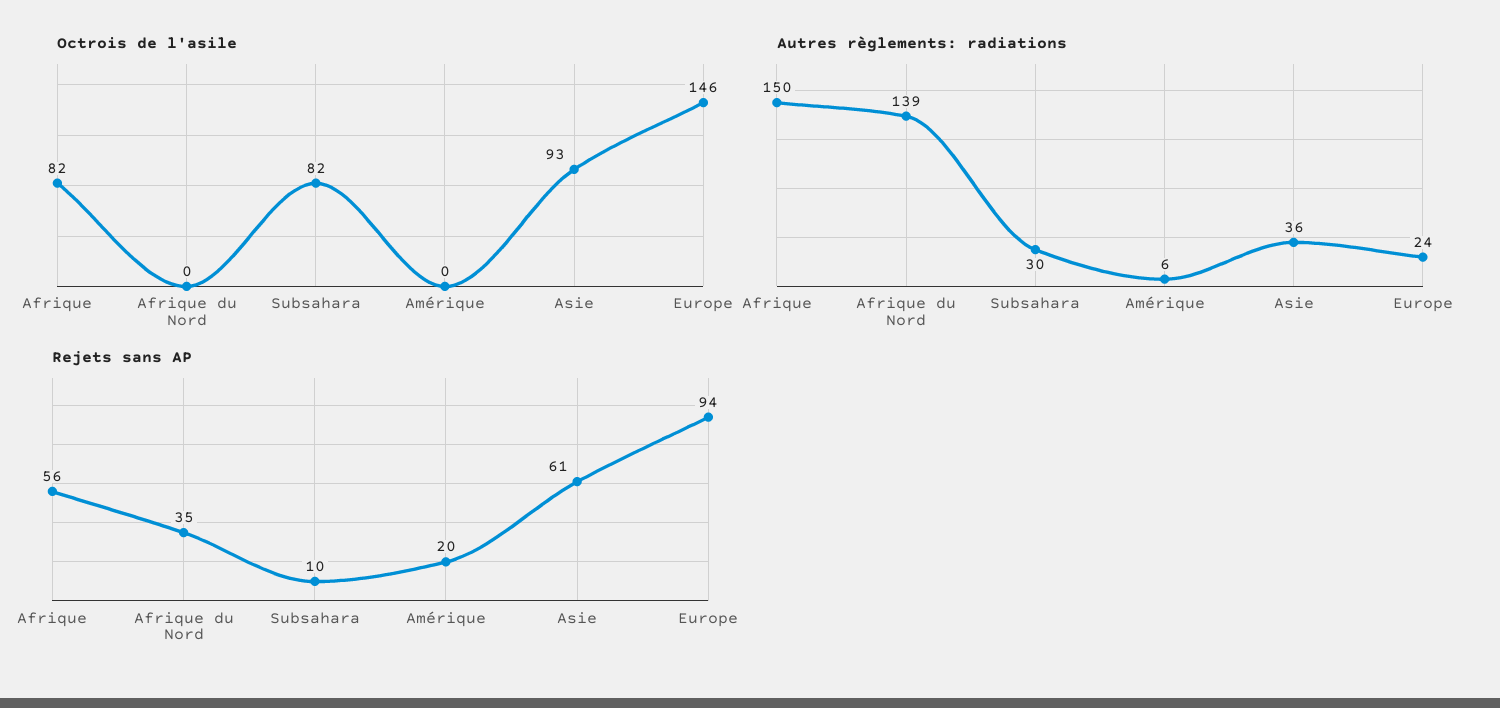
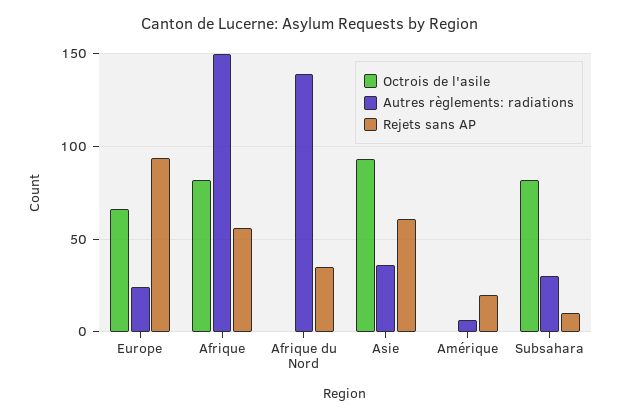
  {
    "Octrois de l'asile": {
      "Afrique": 82,
      "Afrique du Nord": 0,
      "Subsahara": 82,
      "Amérique": 0,
      "Asie": 93,
-     "Europe": 146
+     "Europe": 65
    },
    "Autres règlements: radiations": {
      "Afrique": 150,
      "Afrique du Nord": 139,
      "Subsahara": 30,
      "Amérique": 6,
      "Asie": 36,
      "Europe": 24
    },
    "Rejets sans AP": {
      "Afrique": 56,
      "Afrique du Nord": 35,
      "Subsahara": 10,
      "Amérique": 20,
      "Asie": 61,
      "Europe": 94
    }
  }

